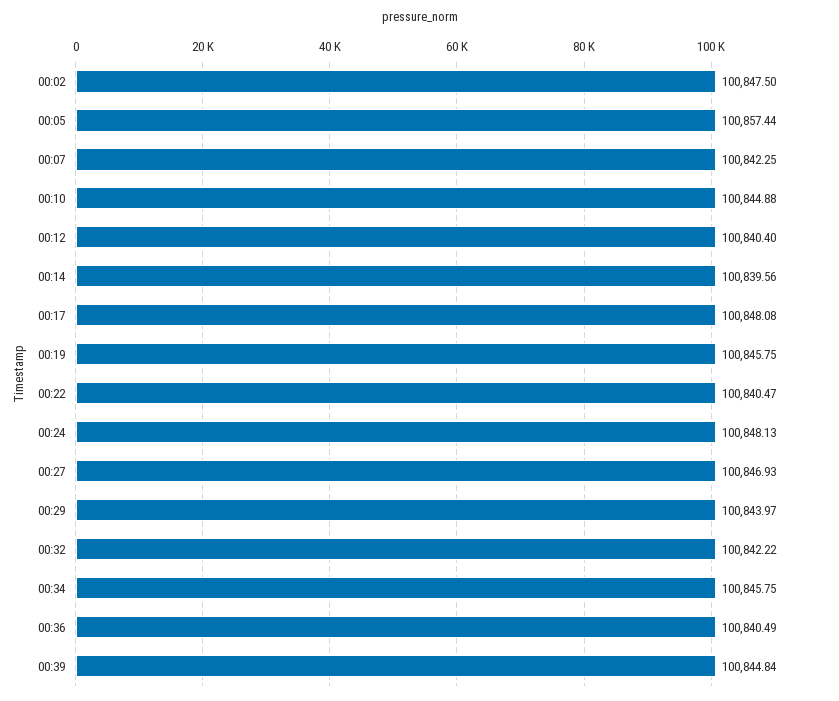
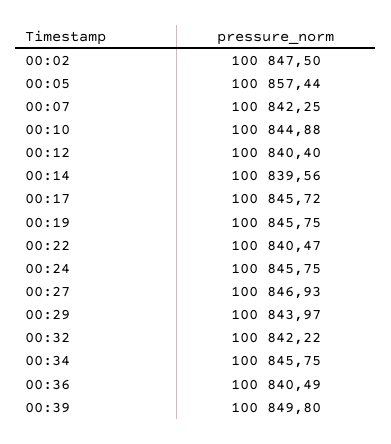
  {
    "00:02": 100847.5,
    "00:05": 100857.44,
    "00:07": 100842.25,
    "00:10": 100844.88,
    "00:12": 100840.4,
    "00:14": 100839.56,
-   "00:17": 100848.08,
+   "00:17": 100845.72,
    "00:19": 100845.75,
    "00:22": 100840.47,
-   "00:24": 100848.13,
+   "00:24": 100845.75,
    "00:27": 100846.93,
    "00:29": 100843.97,
    "00:32": 100842.22,
    "00:34": 100845.75,
    "00:36": 100840.49,
-   "00:39": 100844.84
+   "00:39": 100849.8
  }

